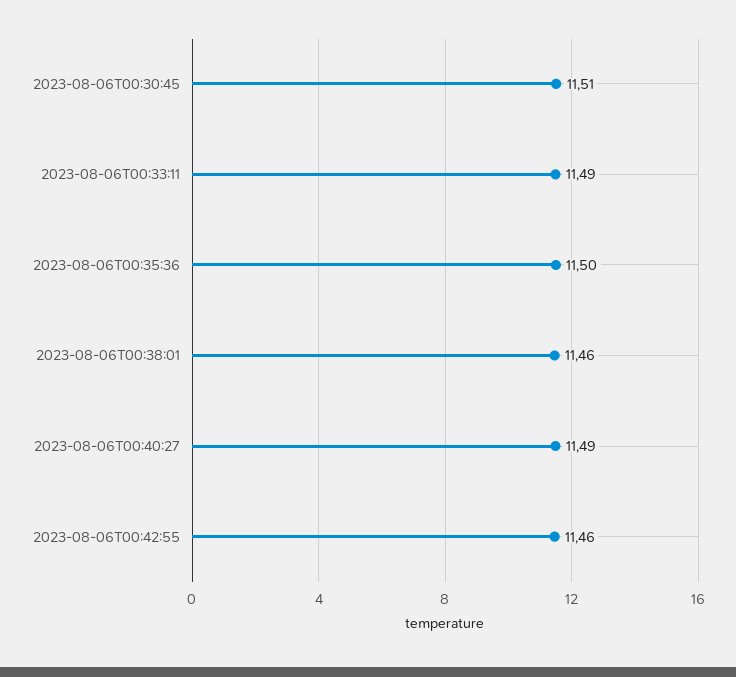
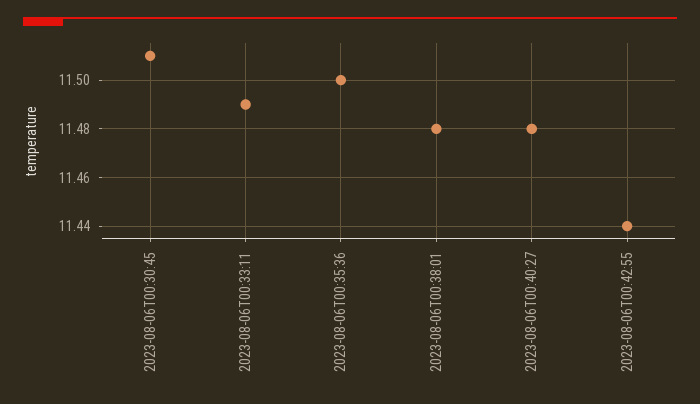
  {
    "2023-08-06T00:30:45": 11.51,
    "2023-08-06T00:33:11": 11.49,
    "2023-08-06T00:35:36": 11.5,
-   "2023-08-06T00:38:01": 11.46,
+   "2023-08-06T00:38:01": 11.48,
-   "2023-08-06T00:40:27": 11.49,
+   "2023-08-06T00:40:27": 11.48,
-   "2023-08-06T00:42:55": 11.46
+   "2023-08-06T00:42:55": 11.44
  }

